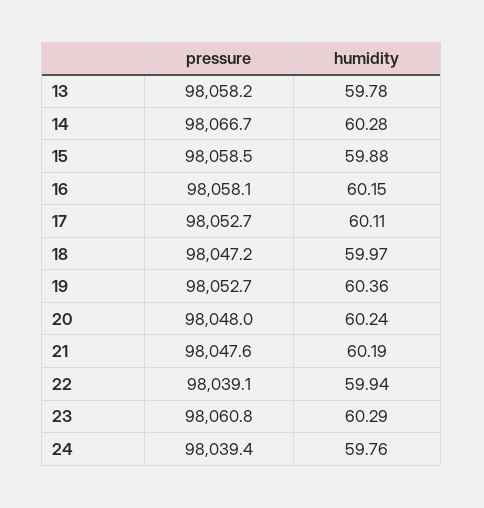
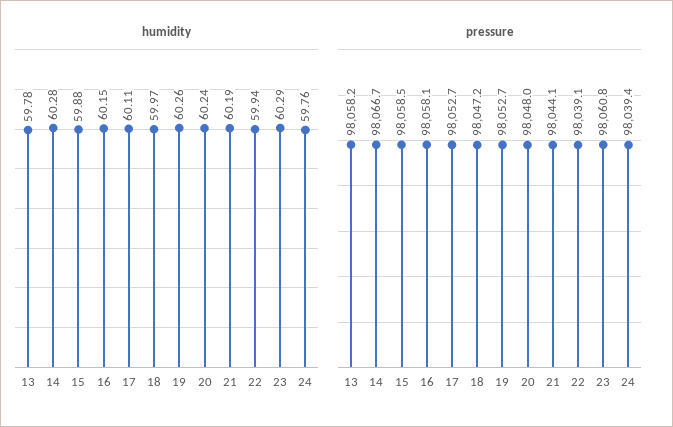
  {
    "pressure": {
      "13": 98058.2,
      "14": 98066.7,
      "15": 98058.5,
      "16": 98058.1,
      "17": 98052.7,
      "18": 98047.2,
      "19": 98052.7,
      "20": 98048,
-     "21": 98047.6,
+     "21": 98044.1,
      "22": 98039.1,
      "23": 98060.8,
      "24": 98039.4
    },
    "humidity": {
      "13": 59.78,
      "14": 60.28,
      "15": 59.88,
      "16": 60.15,
      "17": 60.11,
      "18": 59.97,
-     "19": 60.36,
+     "19": 60.26,
      "20": 60.24,
      "21": 60.19,
      "22": 59.94,
      "23": 60.29,
      "24": 59.76
    }
  }

